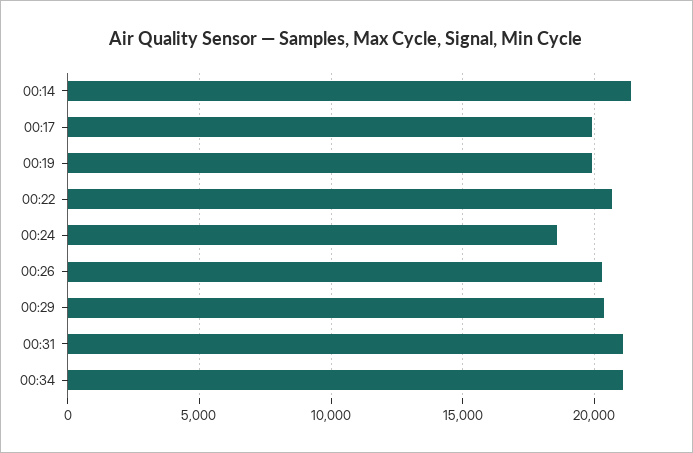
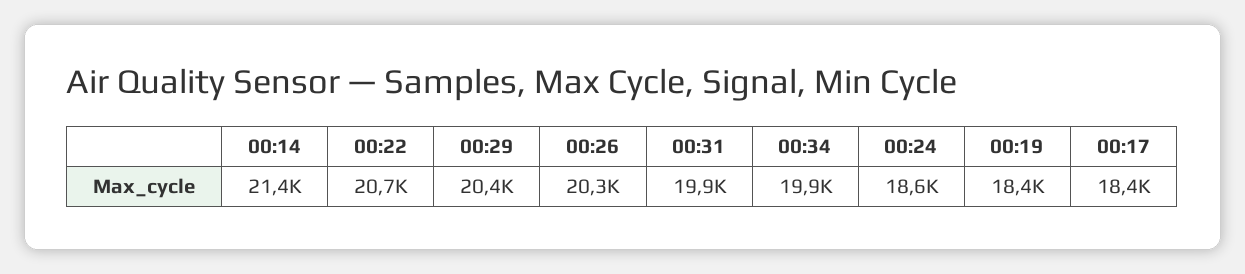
  {
    "00:14": 21400,
-   "00:17": 20000,
+   "00:17": 18400,
-   "00:19": 20000,
+   "00:19": 18400,
    "00:22": 20700,
    "00:24": 18600,
    "00:26": 20300,
    "00:29": 20400,
-   "00:31": 21000,
+   "00:31": 19900,
-   "00:34": 21000
+   "00:34": 19900
  }

